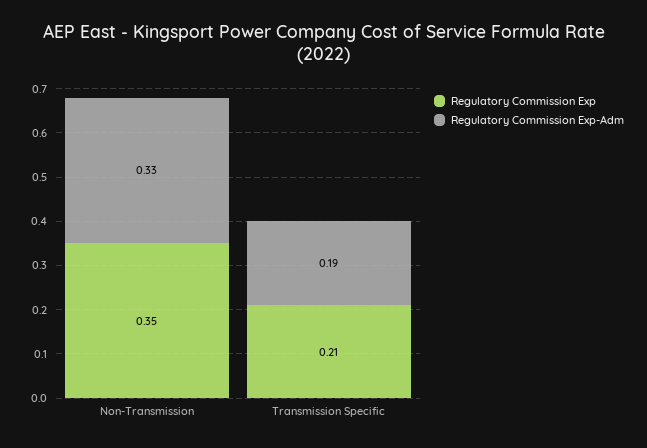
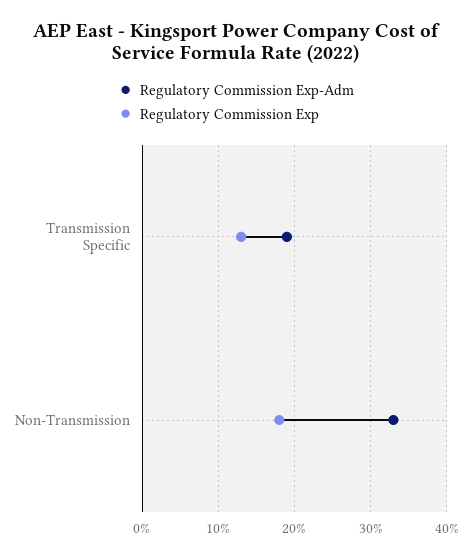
  {
    "Regulatory Commission Exp": {
-     "Non-Transmission": 0.35,
+     "Non-Transmission": 0.18,
-     "Transmission Specific": 0.21
+     "Transmission Specific": 0.13
    },
    "Regulatory Commission Exp-Adm": {
      "Non-Transmission": 0.33,
      "Transmission Specific": 0.19
    }
  }

